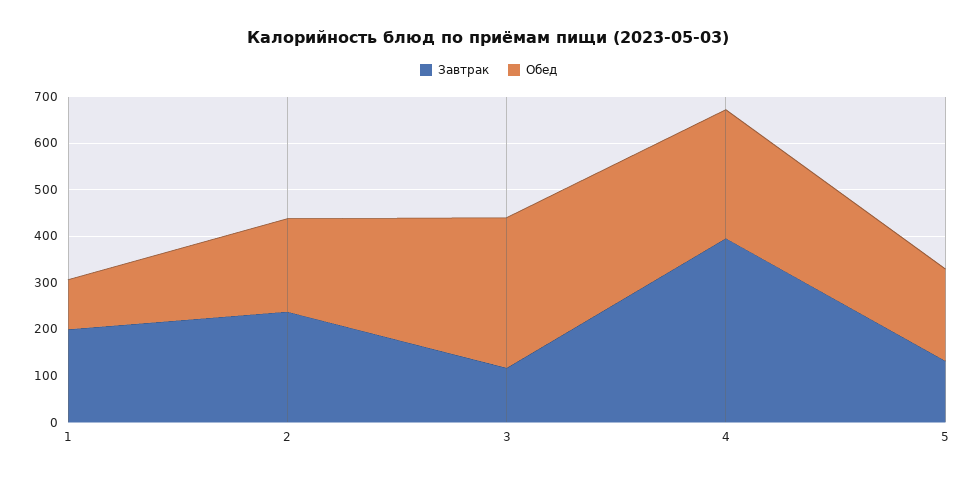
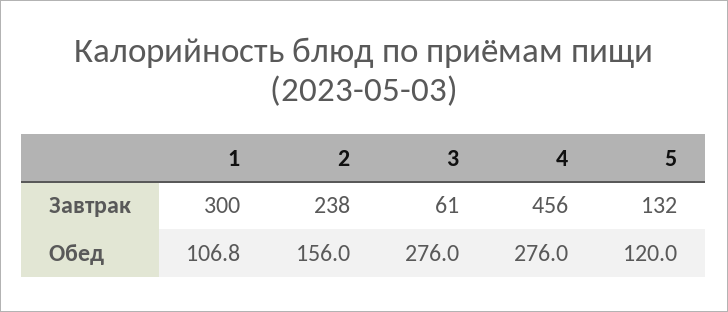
  {
    "Завтрак": {
-     "1": 200,
+     "1": 300,
      "2": 238,
-     "3": 120,
+     "3": 61,
-     "4": 400,
+     "4": 456,
      "5": 132
    },
    "Обед": {
      "1": 106.8,
-     "2": 200,
+     "2": 156,
-     "3": 320,
+     "3": 276,
      "4": 276,
-     "5": 200
+     "5": 120
    }
  }

